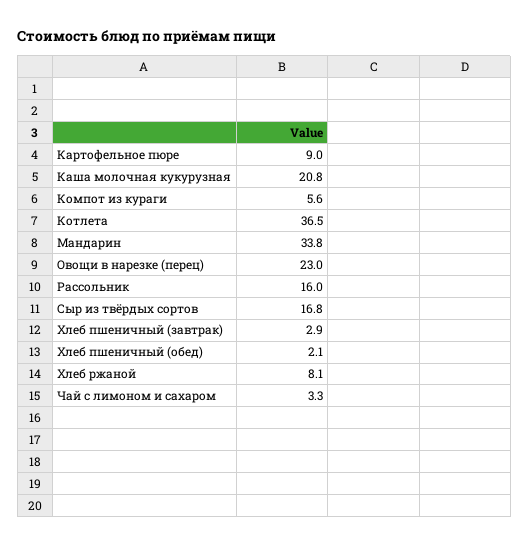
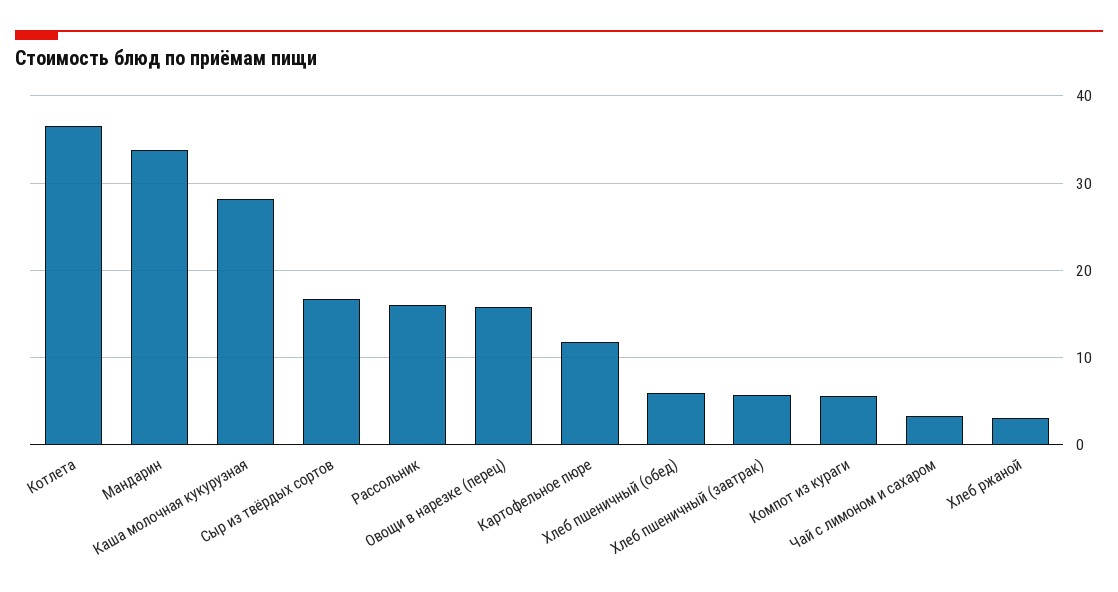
  {
-   "Картофельное пюре": 9,
+   "Картофельное пюре": 12,
-   "Каша молочная кукурузная": 20.8,
+   "Каша молочная кукурузная": 28,
    "Компот из кураги": 5.6,
    "Котлета": 36.5,
    "Мандарин": 33.8,
-   "Овощи в нарезке (перец)": 23,
+   "Овощи в нарезке (перец)": 16,
    "Рассольник": 16,
    "Сыр из твёрдых сортов": 16.8,
-   "Хлеб пшеничный (завтрак)": 2.9,
+   "Хлеб пшеничный (завтрак)": 6,
-   "Хлеб пшеничный (обед)": 2.1,
+   "Хлеб пшеничный (обед)": 6,
-   "Хлеб ржаной": 8.1,
+   "Хлеб ржаной": 3,
    "Чай с лимоном и сахаром": 3.3
  }

